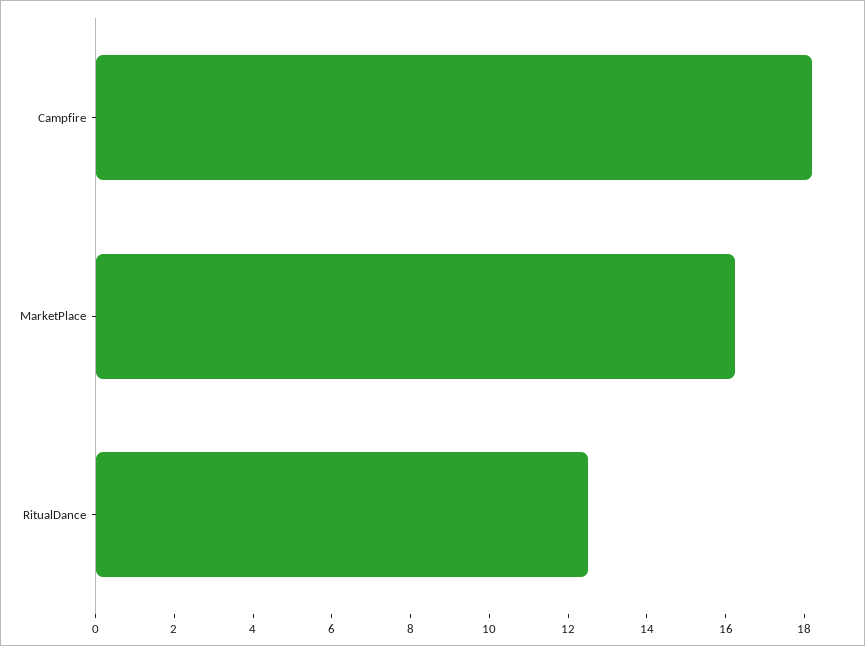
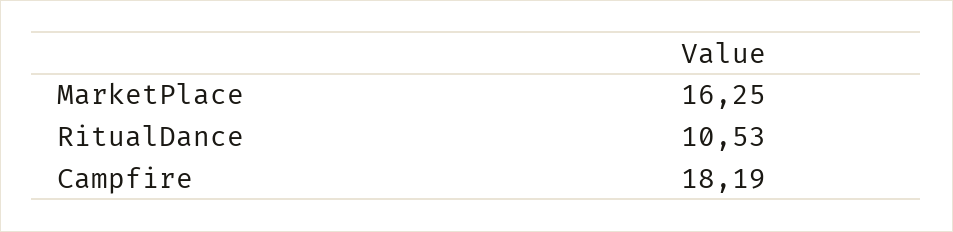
  {
    "Campfire": 18.19,
    "MarketPlace": 16.25,
-   "RitualDance": 12.5
+   "RitualDance": 10.53
  }

